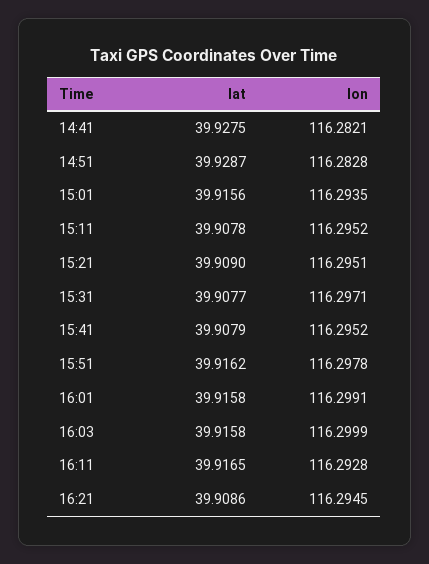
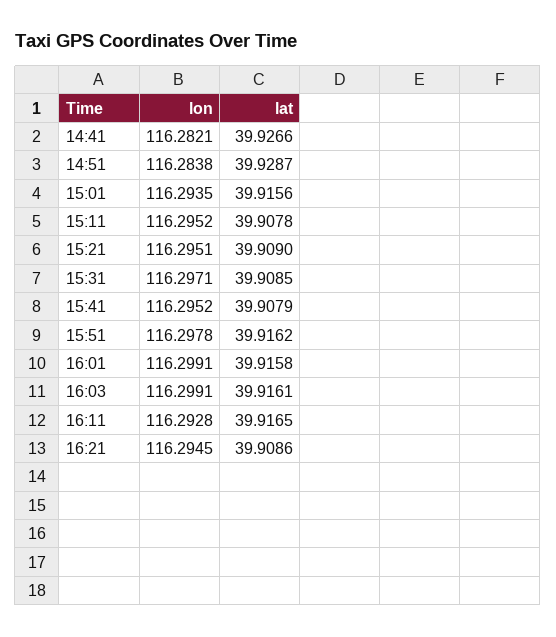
  {
    "lat": {
-     "14:41": 39.9275,
+     "14:41": 39.9266,
      "14:51": 39.9287,
      "15:01": 39.9156,
      "15:11": 39.9078,
      "15:21": 39.909,
-     "15:31": 39.9077,
+     "15:31": 39.9085,
      "15:41": 39.9079,
      "15:51": 39.9162,
      "16:01": 39.9158,
-     "16:03": 39.9158,
+     "16:03": 39.9161,
      "16:11": 39.9165,
      "16:21": 39.9086
    },
    "lon": {
      "14:41": 116.2821,
-     "14:51": 116.2828,
+     "14:51": 116.2838,
      "15:01": 116.2935,
      "15:11": 116.2952,
      "15:21": 116.2951,
      "15:31": 116.2971,
      "15:41": 116.2952,
      "15:51": 116.2978,
      "16:01": 116.2991,
-     "16:03": 116.2999,
+     "16:03": 116.2991,
      "16:11": 116.2928,
      "16:21": 116.2945
    }
  }

